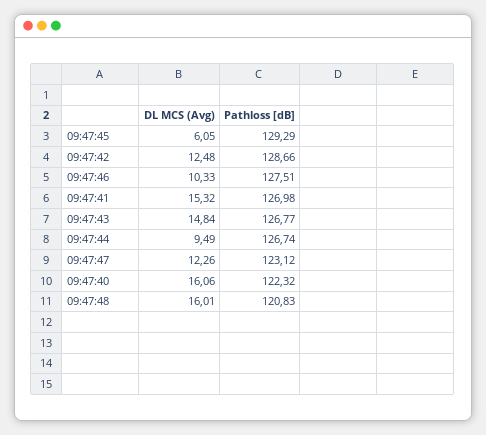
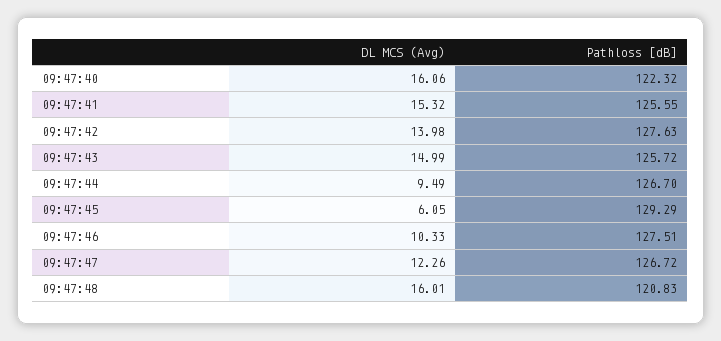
  {
    "DL MCS (Avg)": {
      "09:47:45": 6.05,
-     "09:47:42": 12.48,
+     "09:47:42": 13.98,
      "09:47:46": 10.33,
      "09:47:41": 15.32,
-     "09:47:43": 14.84,
+     "09:47:43": 14.99,
      "09:47:44": 9.49,
      "09:47:47": 12.26,
      "09:47:40": 16.06,
      "09:47:48": 16.01
    },
    "Pathloss [dB]": {
      "09:47:45": 129.29,
-     "09:47:42": 128.66,
+     "09:47:42": 127.63,
      "09:47:46": 127.51,
-     "09:47:41": 126.98,
+     "09:47:41": 125.55,
-     "09:47:43": 126.77,
+     "09:47:43": 125.72,
-     "09:47:44": 126.74,
+     "09:47:44": 126.7,
-     "09:47:47": 123.12,
+     "09:47:47": 126.72,
      "09:47:40": 122.32,
      "09:47:48": 120.83
    }
  }

